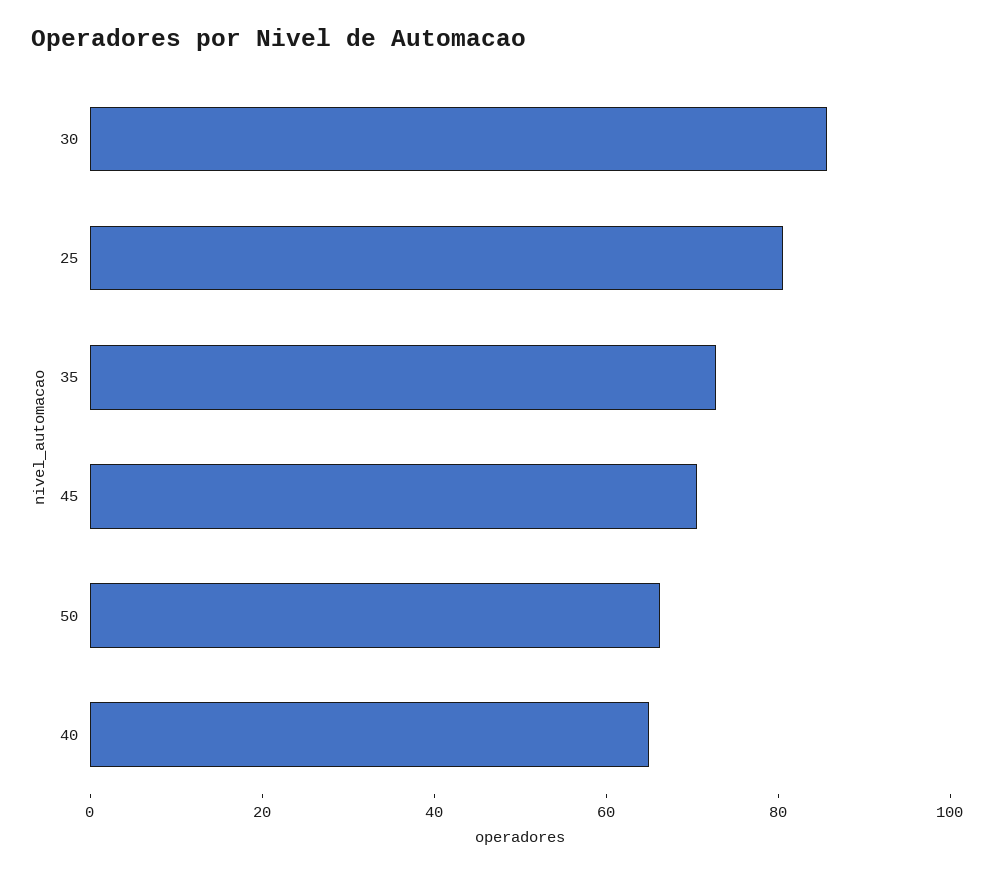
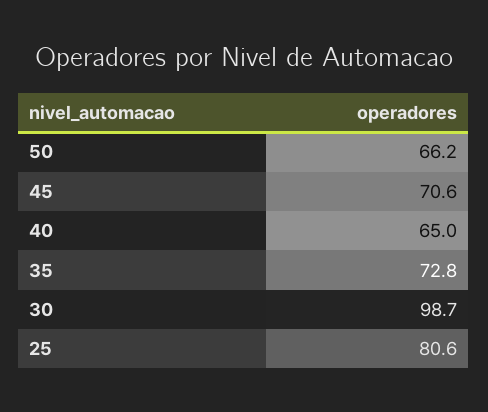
  {
-   "30": 85,
+   "30": 98.7,
    "25": 80.6,
    "35": 72.8,
    "45": 70.6,
    "50": 66.2,
    "40": 65
  }

